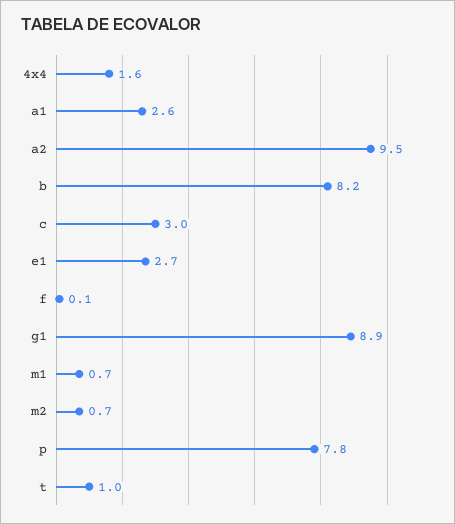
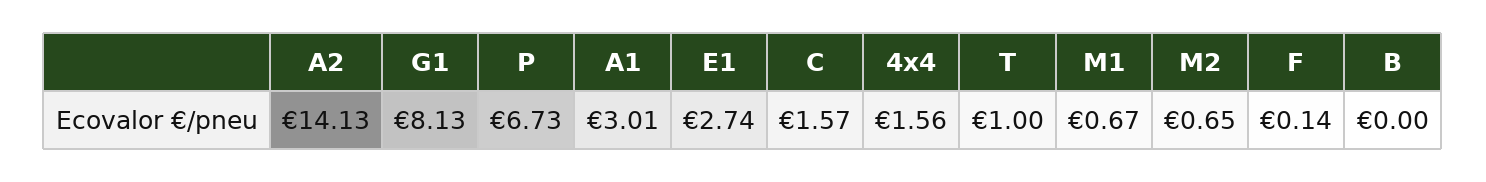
  {
    "4x4": 1.56,
-   "a1": 2.6,
+   "a1": 3.01,
-   "a2": 9.5,
+   "a2": 14.13,
-   "b": 8.2,
+   "b": 0,
-   "c": 3,
+   "c": 1.57,
    "e1": 2.74,
    "f": 0.14,
-   "g1": 8.9,
+   "g1": 8.13,
    "m1": 0.67,
    "m2": 0.65,
-   "p": 7.8,
+   "p": 6.73,
    "t": 1
  }

